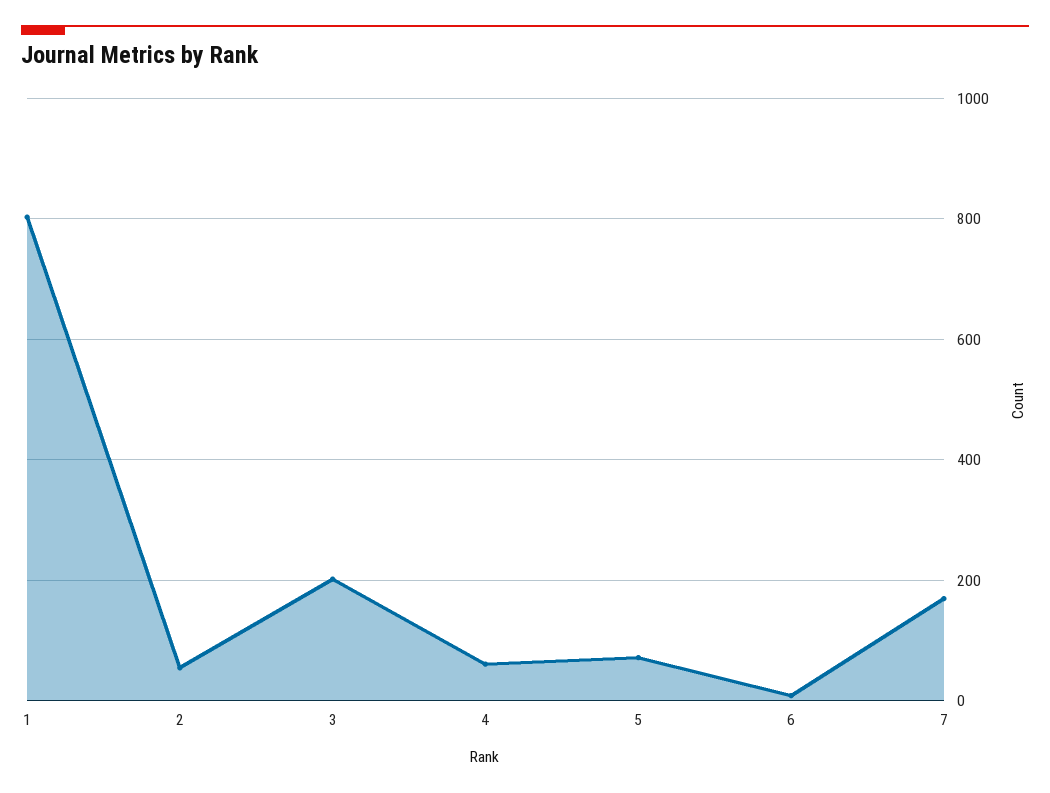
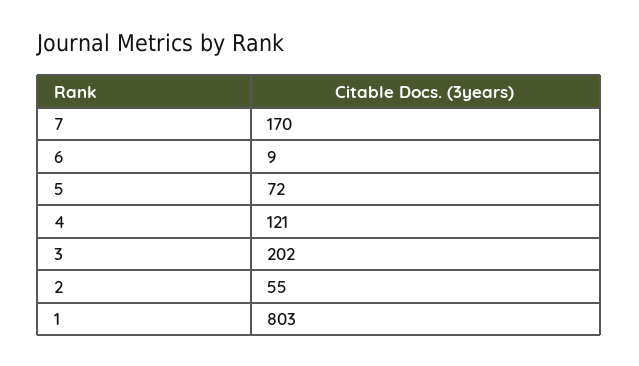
  {
    "1": 803,
    "2": 55,
    "3": 202,
-   "4": 60,
+   "4": 121,
    "5": 72,
    "6": 9,
    "7": 170
  }

